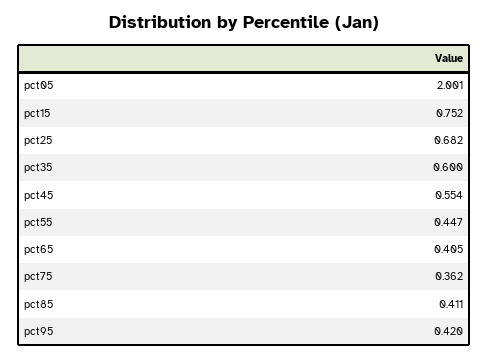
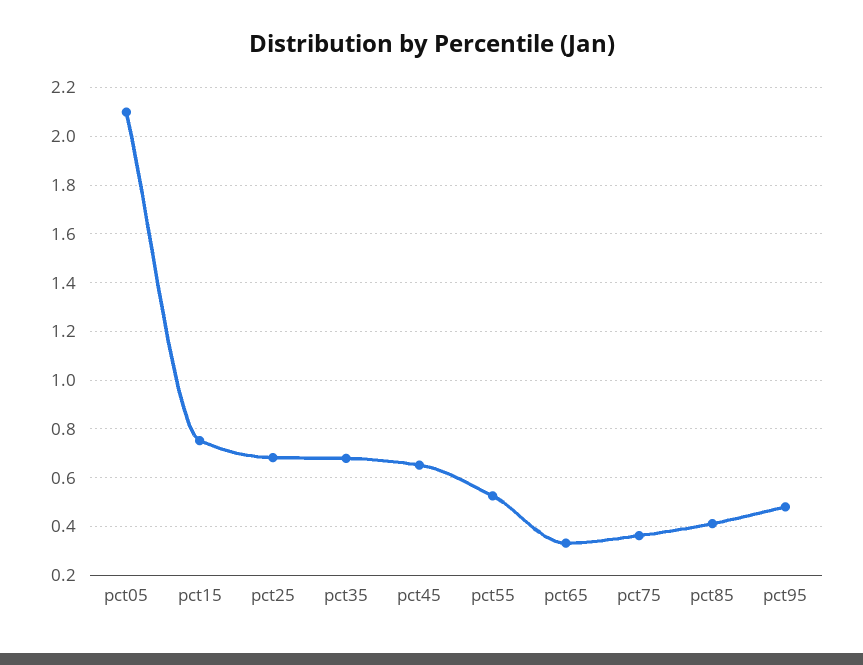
  {
-   "pct05": 2.001,
+   "pct05": 2.1,
    "pct15": 0.752,
    "pct25": 0.682,
-   "pct35": 0.6,
+   "pct35": 0.675,
-   "pct45": 0.554,
+   "pct45": 0.65,
-   "pct55": 0.447,
+   "pct55": 0.525,
-   "pct65": 0.405,
+   "pct65": 0.325,
    "pct75": 0.362,
    "pct85": 0.411,
-   "pct95": 0.42
+   "pct95": 0.475
  }

